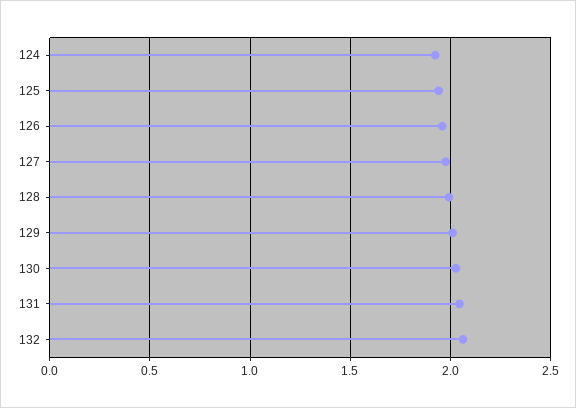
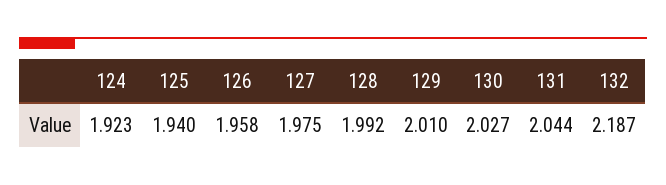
  {
    "124": 1.923,
    "125": 1.94,
    "126": 1.958,
    "127": 1.975,
    "128": 1.992,
    "129": 2.01,
    "130": 2.027,
    "131": 2.044,
-   "132": 2.05
+   "132": 2.187
  }

